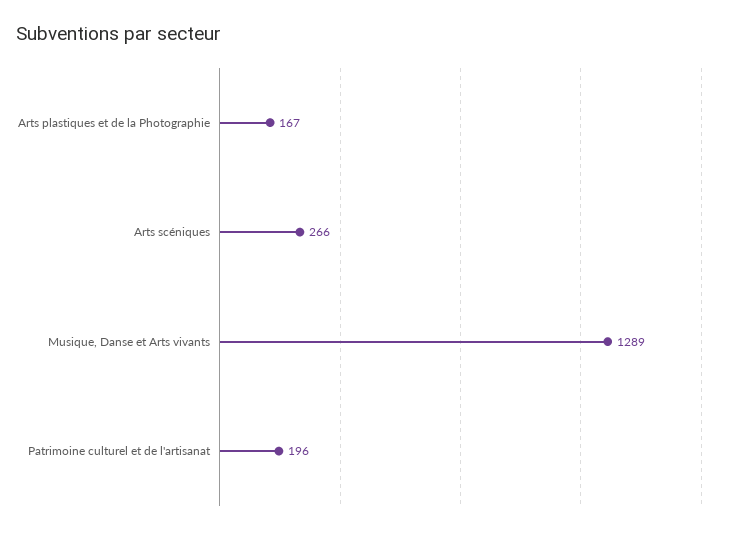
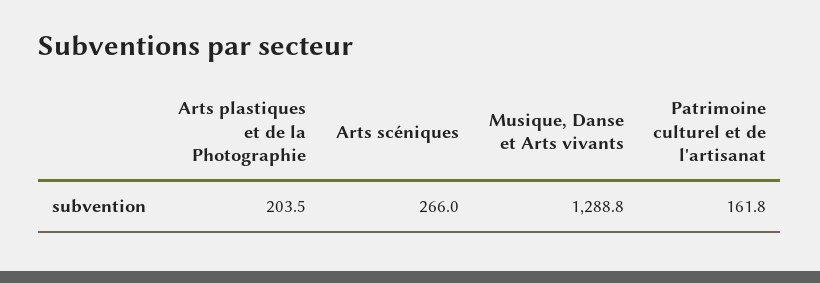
  {
-   "Arts plastiques et de la Photographie": 167,
+   "Arts plastiques et de la Photographie": 203.5,
    "Arts scéniques": 266,
    "Musique, Danse et Arts vivants": 1288.8,
-   "Patrimoine culturel et de l'artisanat": 196
+   "Patrimoine culturel et de l'artisanat": 161.8
  }

